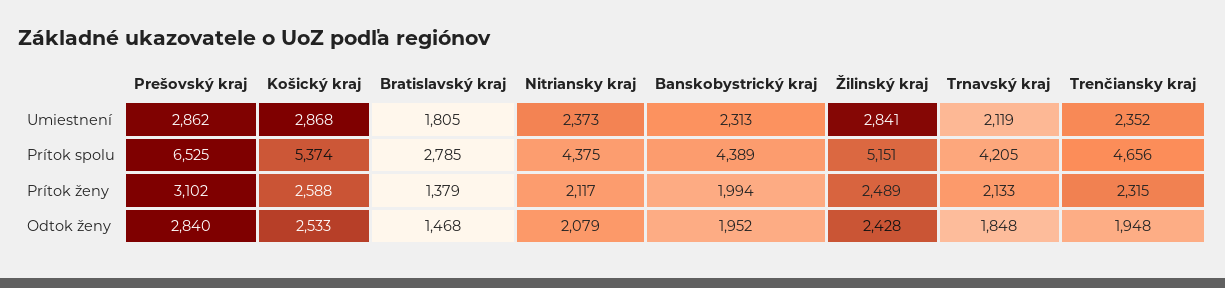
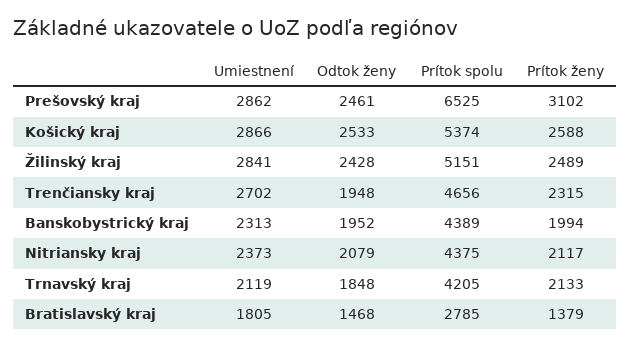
  {
    "Prešovský kraj": {
      "Umiestnení": 2862,
      "Prítok spolu": 6525,
      "Prítok ženy": 3102,
-     "Odtok ženy": 2840
+     "Odtok ženy": 2461
    },
    "Košický kraj": {
-     "Umiestnení": 2868,
+     "Umiestnení": 2866,
      "Prítok spolu": 5374,
      "Prítok ženy": 2588,
      "Odtok ženy": 2533
    },
    "Bratislavský kraj": {
      "Umiestnení": 1805,
      "Prítok spolu": 2785,
      "Prítok ženy": 1379,
      "Odtok ženy": 1468
    },
    "Nitriansky kraj": {
      "Umiestnení": 2373,
      "Prítok spolu": 4375,
      "Prítok ženy": 2117,
      "Odtok ženy": 2079
    },
    "Banskobystrický kraj": {
      "Umiestnení": 2313,
      "Prítok spolu": 4389,
      "Prítok ženy": 1994,
      "Odtok ženy": 1952
    },
    "Žilinský kraj": {
      "Umiestnení": 2841,
      "Prítok spolu": 5151,
      "Prítok ženy": 2489,
      "Odtok ženy": 2428
    },
    "Trnavský kraj": {
      "Umiestnení": 2119,
      "Prítok spolu": 4205,
      "Prítok ženy": 2133,
      "Odtok ženy": 1848
    },
    "Trenčiansky kraj": {
-     "Umiestnení": 2352,
+     "Umiestnení": 2702,
      "Prítok spolu": 4656,
      "Prítok ženy": 2315,
      "Odtok ženy": 1948
    }
  }

